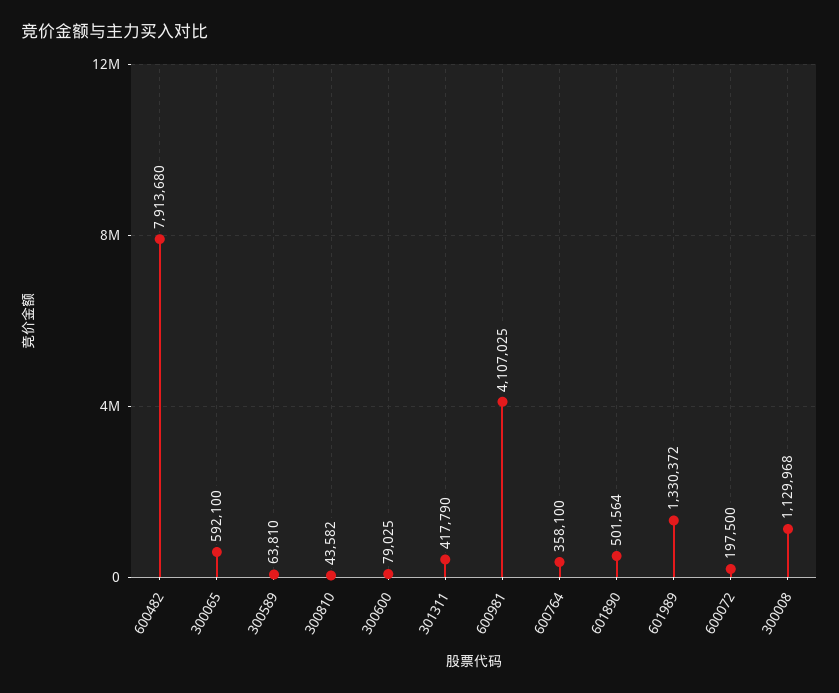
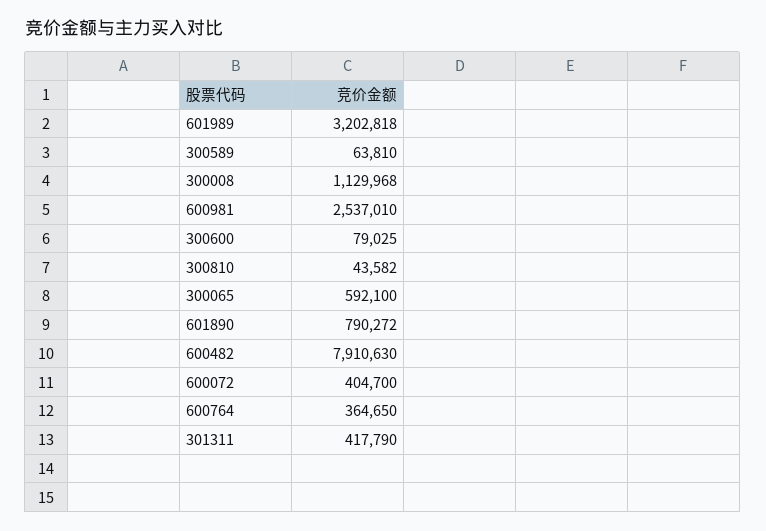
  {
-   "600482": 7913680,
+   "600482": 7910630,
    "300065": 592100,
    "300589": 63810,
    "300810": 43582,
    "300600": 79025,
    "301311": 417790,
-   "600981": 4107025,
+   "600981": 2537010,
-   "600764": 358100,
+   "600764": 364650,
-   "601890": 501564,
+   "601890": 790272,
-   "601989": 1330372,
+   "601989": 3202818,
-   "600072": 197500,
+   "600072": 404700,
    "300008": 1129968
  }

